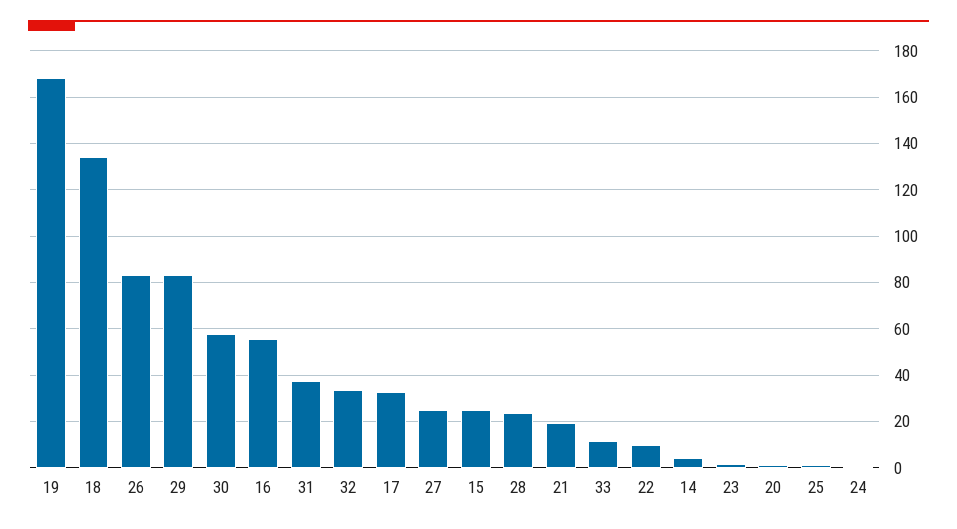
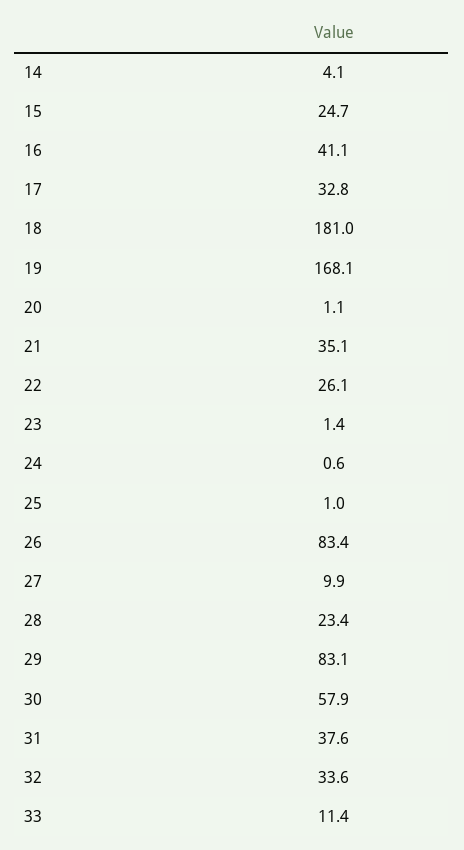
  {
    "19": 168.1,
-   "18": 135,
+   "18": 181,
    "26": 83.4,
    "29": 83.1,
    "30": 57.9,
-   "16": 55,
+   "16": 41.1,
    "31": 37.6,
    "32": 33.6,
    "17": 32.8,
-   "27": 25,
+   "27": 9.9,
    "15": 24.7,
    "28": 23.4,
-   "21": 20,
+   "21": 35.1,
    "33": 11.4,
-   "22": 10,
+   "22": 26.1,
    "14": 4.1,
    "23": 1.4,
    "20": 1.1,
    "25": 1,
    "24": 0.6
  }

